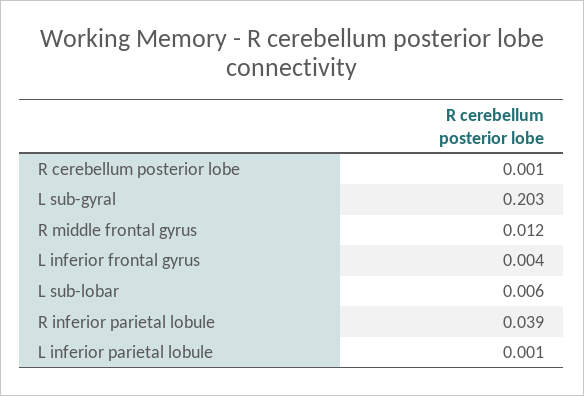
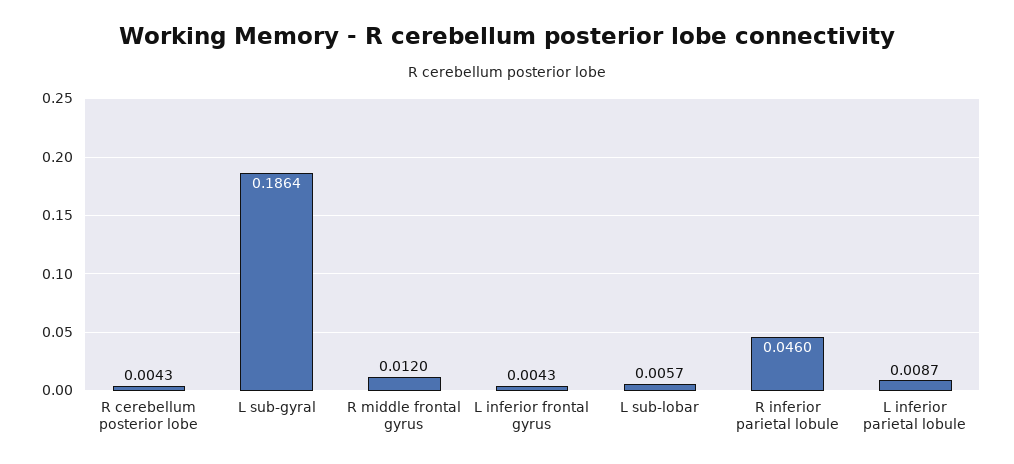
  {
-   "R cerebellum posterior lobe": 0.001,
+   "R cerebellum posterior lobe": 0.0043,
-   "L sub-gyral": 0.203,
+   "L sub-gyral": 0.1864,
    "R middle frontal gyrus": 0.012,
    "L inferior frontal gyrus": 0.0043,
    "L sub-lobar": 0.0057,
-   "R inferior parietal lobule": 0.039,
+   "R inferior parietal lobule": 0.046,
-   "L inferior parietal lobule": 0.001
+   "L inferior parietal lobule": 0.0087
  }

